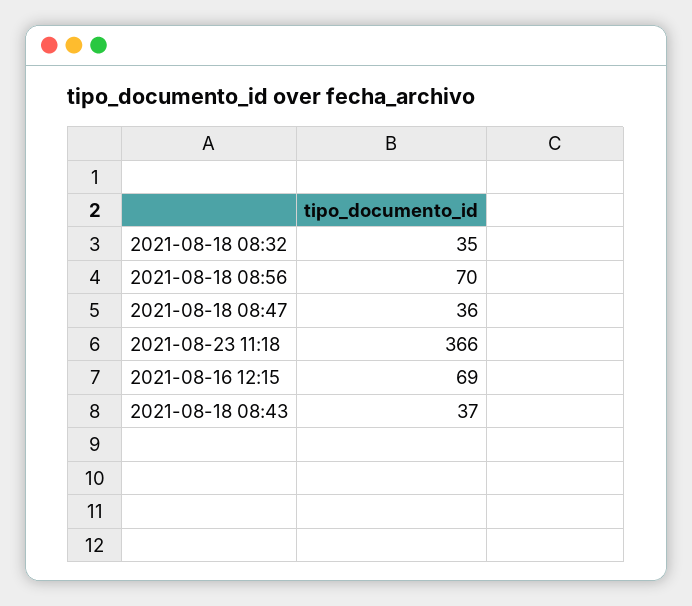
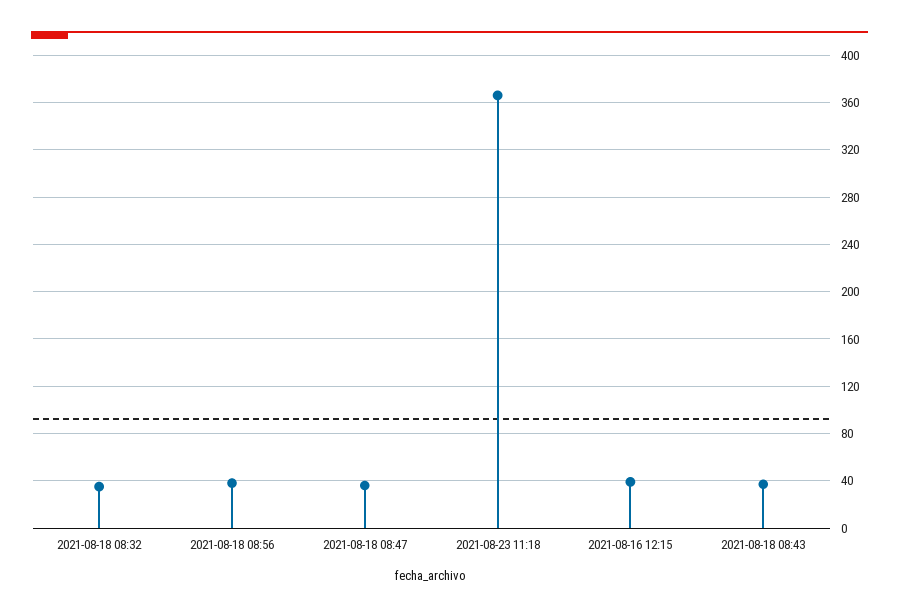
  {
    "2021-08-18 08:32": 35,
-   "2021-08-18 08:56": 70,
+   "2021-08-18 08:56": 40,
    "2021-08-18 08:47": 36,
    "2021-08-23 11:18": 366,
-   "2021-08-16 12:15": 69,
+   "2021-08-16 12:15": 40,
    "2021-08-18 08:43": 37
  }

